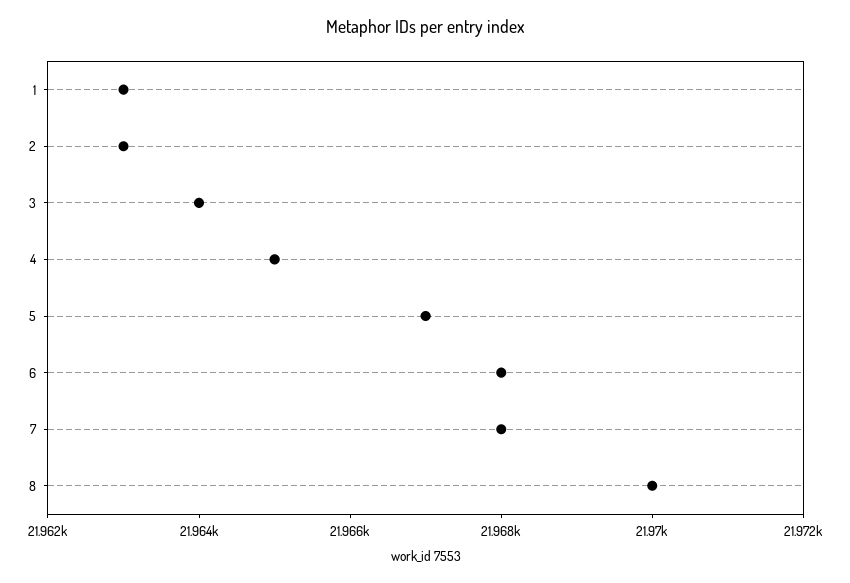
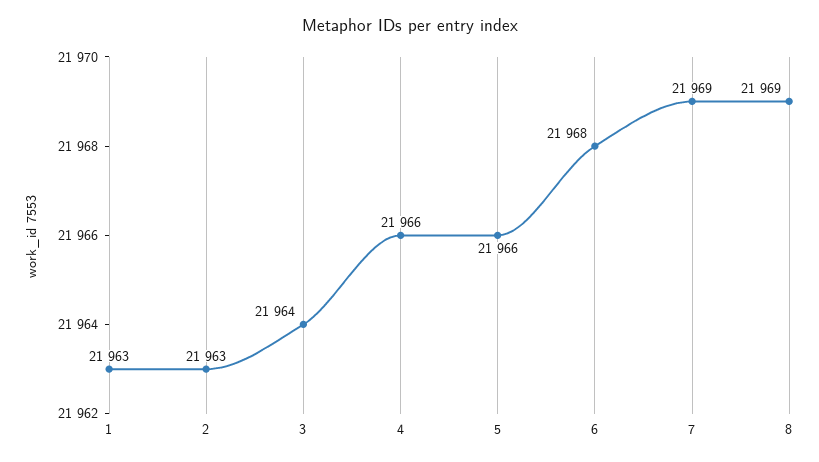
  {
    "1": 21963,
    "2": 21963,
    "3": 21964,
-   "4": 21965,
+   "4": 21966,
-   "5": 21967,
+   "5": 21966,
    "6": 21968,
-   "7": 21968,
+   "7": 21969,
-   "8": 21970
+   "8": 21969
  }

